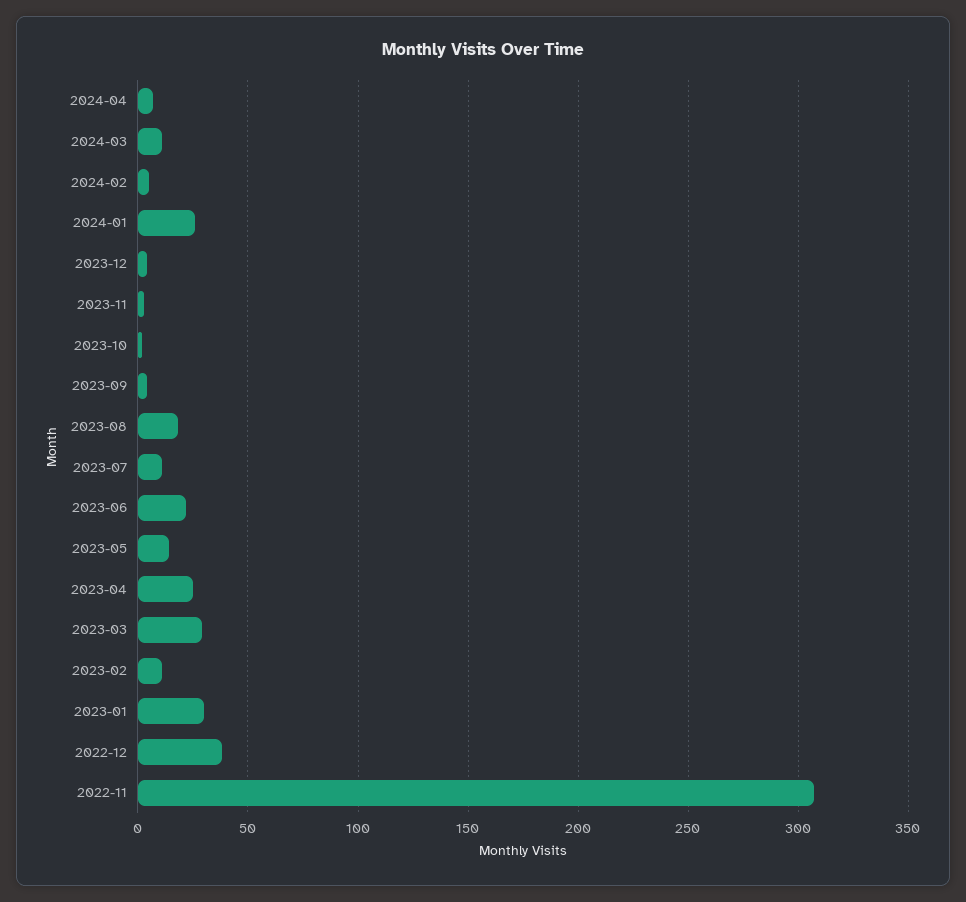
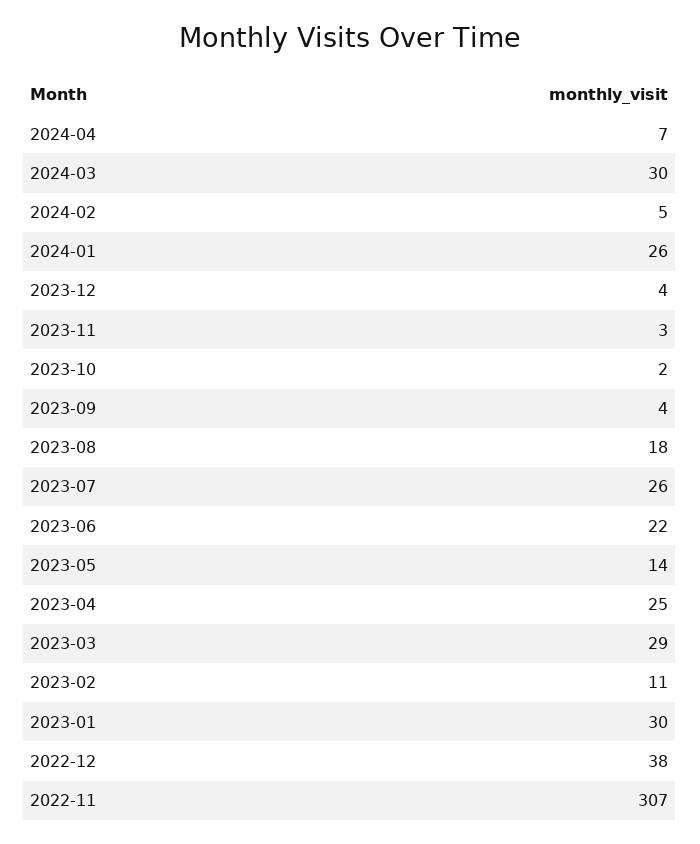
  {
    "2024-04": 7,
-   "2024-03": 10,
+   "2024-03": 30,
    "2024-02": 5,
    "2024-01": 26,
    "2023-12": 4,
    "2023-11": 3,
    "2023-10": 2,
    "2023-09": 4,
    "2023-08": 18,
-   "2023-07": 10,
+   "2023-07": 26,
    "2023-06": 22,
    "2023-05": 14,
    "2023-04": 25,
    "2023-03": 29,
    "2023-02": 11,
    "2023-01": 30,
    "2022-12": 38,
    "2022-11": 307
  }

